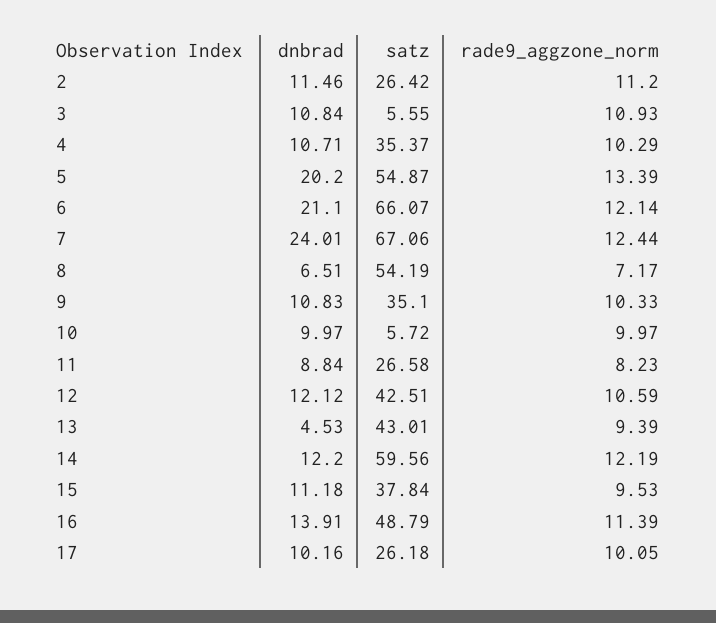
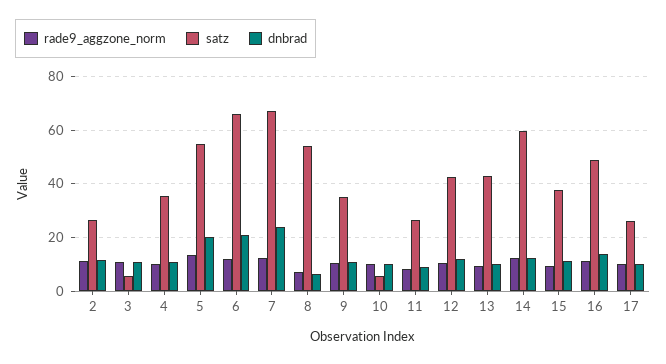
  {
    "dnbrad": {
      "2": 11.46,
      "3": 10.84,
      "4": 10.71,
      "5": 20.2,
      "6": 21.1,
      "7": 24.01,
      "8": 6.51,
      "9": 10.83,
      "10": 9.97,
      "11": 8.84,
      "12": 12.12,
-     "13": 4.53,
+     "13": 10,
      "14": 12.2,
      "15": 11.18,
      "16": 13.91,
      "17": 10.16
    },
    "satz": {
      "2": 26.42,
      "3": 5.55,
      "4": 35.37,
      "5": 54.87,
      "6": 66.07,
      "7": 67.06,
      "8": 54.19,
      "9": 35.1,
      "10": 5.72,
      "11": 26.58,
      "12": 42.51,
      "13": 43.01,
      "14": 59.56,
      "15": 37.84,
      "16": 48.79,
      "17": 26.18
    },
    "rade9_aggzone_norm": {
      "2": 11.2,
      "3": 10.93,
      "4": 10.29,
      "5": 13.39,
      "6": 12.14,
      "7": 12.44,
      "8": 7.17,
      "9": 10.33,
      "10": 9.97,
      "11": 8.23,
      "12": 10.59,
      "13": 9.39,
      "14": 12.19,
      "15": 9.53,
      "16": 11.39,
      "17": 10.05
    }
  }

